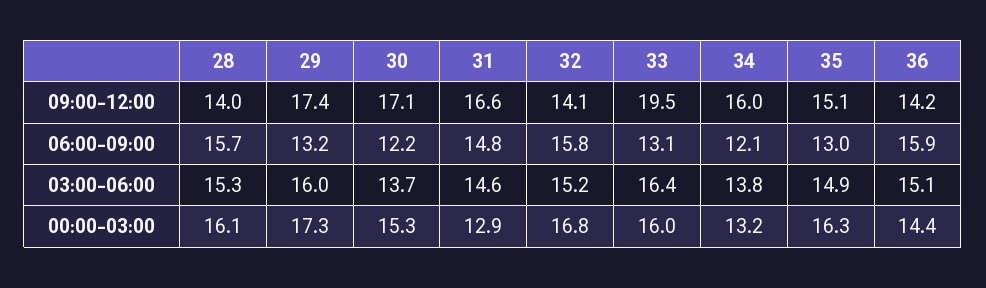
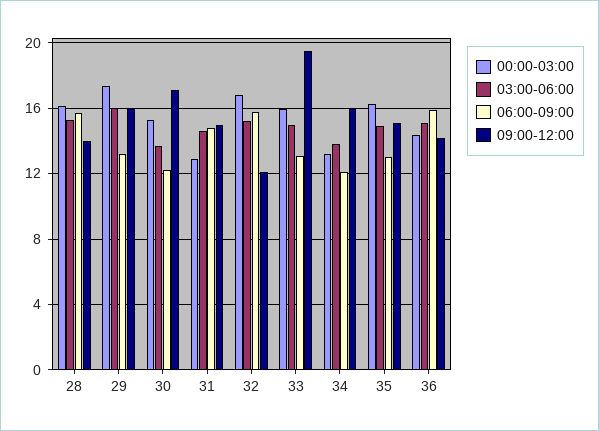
  {
    "09:00-12:00": {
      "28": 14,
-     "29": 17.4,
+     "29": 16,
      "30": 17.1,
-     "31": 16.6,
+     "31": 15,
-     "32": 14.1,
+     "32": 12,
      "33": 19.5,
      "34": 16,
      "35": 15.1,
      "36": 14.2
    },
    "06:00-09:00": {
      "28": 15.7,
      "29": 13.2,
      "30": 12.2,
      "31": 14.8,
      "32": 15.8,
      "33": 13.1,
      "34": 12.1,
      "35": 13,
      "36": 15.9
    },
    "03:00-06:00": {
      "28": 15.3,
      "29": 16,
      "30": 13.7,
      "31": 14.6,
      "32": 15.2,
-     "33": 16.4,
+     "33": 15,
      "34": 13.8,
      "35": 14.9,
      "36": 15.1
    },
    "00:00-03:00": {
      "28": 16.1,
      "29": 17.3,
      "30": 15.3,
      "31": 12.9,
      "32": 16.8,
      "33": 16,
      "34": 13.2,
      "35": 16.3,
      "36": 14.4
    }
  }

